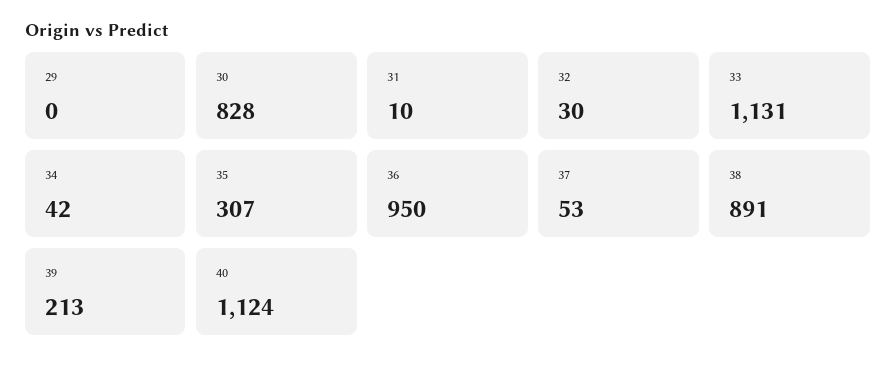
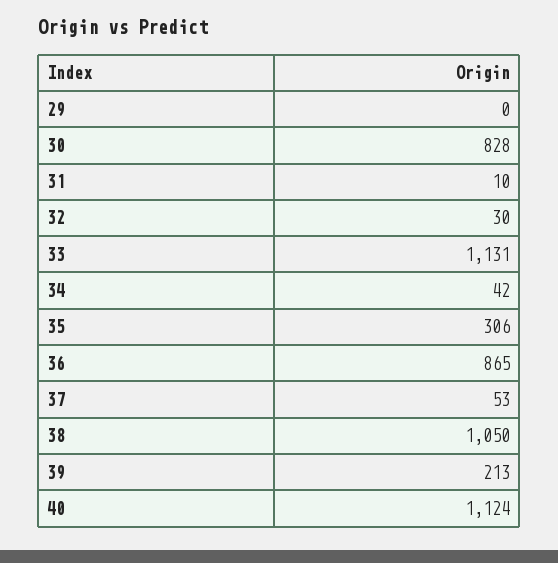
  {
    "29": 0,
    "30": 828,
    "31": 10,
    "32": 30,
    "33": 1131,
    "34": 42,
-   "35": 307,
+   "35": 306,
-   "36": 950,
+   "36": 865,
    "37": 53,
-   "38": 891,
+   "38": 1050,
    "39": 213,
    "40": 1124
  }

